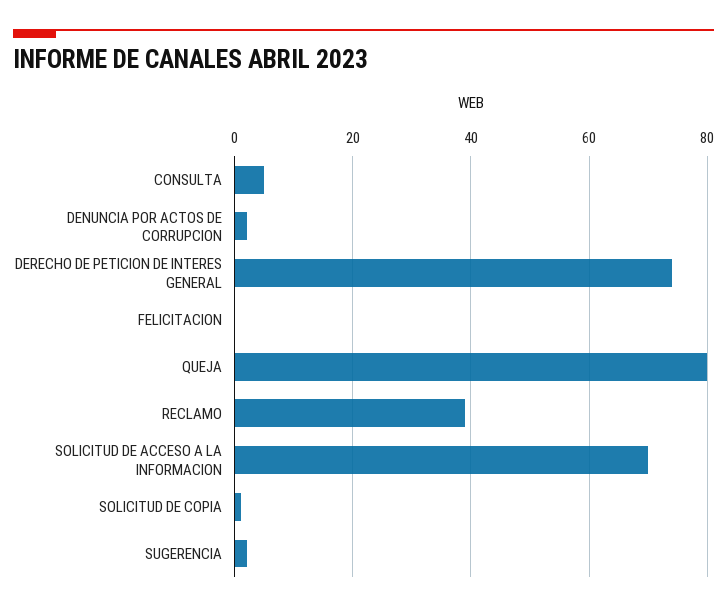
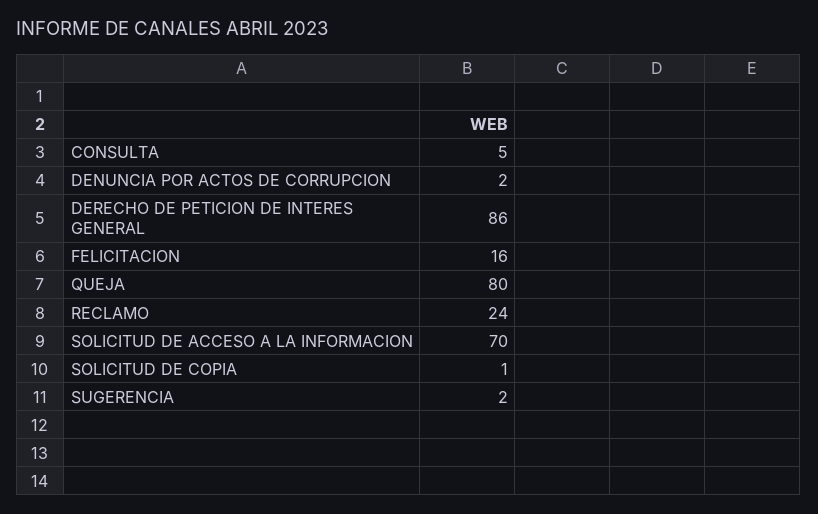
  {
    "CONSULTA": 5,
    "DENUNCIA POR ACTOS DE CORRUPCION": 2,
-   "DERECHO DE PETICION DE INTERES GENERAL": 75,
+   "DERECHO DE PETICION DE INTERES GENERAL": 86,
-   "FELICITACION": 0,
+   "FELICITACION": 16,
    "QUEJA": 80,
-   "RECLAMO": 40,
+   "RECLAMO": 24,
    "SOLICITUD DE ACCESO A LA INFORMACION": 70,
    "SOLICITUD DE COPIA": 1,
    "SUGERENCIA": 2
  }

